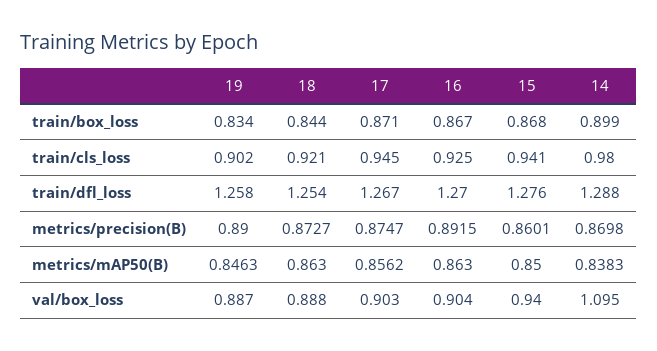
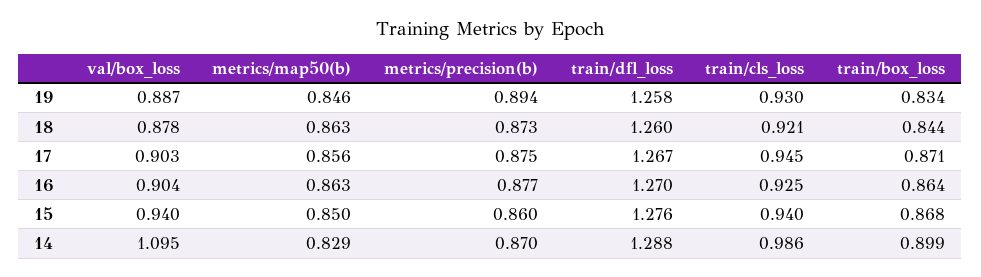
  {
    "19": {
      "train/box_loss": 0.834,
-     "train/cls_loss": 0.902,
+     "train/cls_loss": 0.93,
      "train/dfl_loss": 1.258,
-     "metrics/precision(B)": 0.89,
+     "metrics/precision(B)": 0.894,
      "metrics/mAP50(B)": 0.8463,
      "val/box_loss": 0.887
    },
    "18": {
      "train/box_loss": 0.844,
      "train/cls_loss": 0.921,
-     "train/dfl_loss": 1.254,
+     "train/dfl_loss": 1.26,
      "metrics/precision(B)": 0.8727,
      "metrics/mAP50(B)": 0.863,
-     "val/box_loss": 0.888
+     "val/box_loss": 0.878
    },
    "17": {
      "train/box_loss": 0.871,
      "train/cls_loss": 0.945,
      "train/dfl_loss": 1.267,
      "metrics/precision(B)": 0.8747,
      "metrics/mAP50(B)": 0.8562,
      "val/box_loss": 0.903
    },
    "16": {
-     "train/box_loss": 0.867,
+     "train/box_loss": 0.864,
      "train/cls_loss": 0.925,
      "train/dfl_loss": 1.27,
-     "metrics/precision(B)": 0.8915,
+     "metrics/precision(B)": 0.877,
      "metrics/mAP50(B)": 0.863,
      "val/box_loss": 0.904
    },
    "15": {
      "train/box_loss": 0.868,
-     "train/cls_loss": 0.941,
+     "train/cls_loss": 0.94,
      "train/dfl_loss": 1.276,
      "metrics/precision(B)": 0.8601,
      "metrics/mAP50(B)": 0.85,
      "val/box_loss": 0.94
    },
    "14": {
      "train/box_loss": 0.899,
-     "train/cls_loss": 0.98,
+     "train/cls_loss": 0.986,
      "train/dfl_loss": 1.288,
      "metrics/precision(B)": 0.8698,
-     "metrics/mAP50(B)": 0.8383,
+     "metrics/mAP50(B)": 0.829,
      "val/box_loss": 1.095
    }
  }

